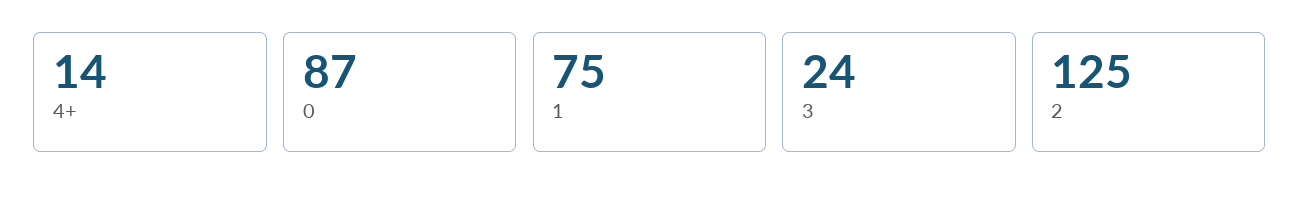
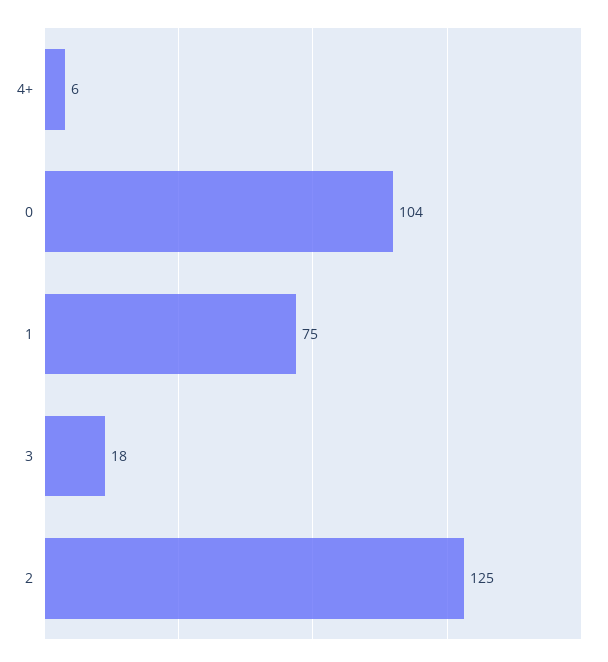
  {
-   "4+": 14,
+   "4+": 6,
-   "0": 87,
+   "0": 104,
    "1": 75,
-   "3": 24,
+   "3": 18,
    "2": 125
  }

